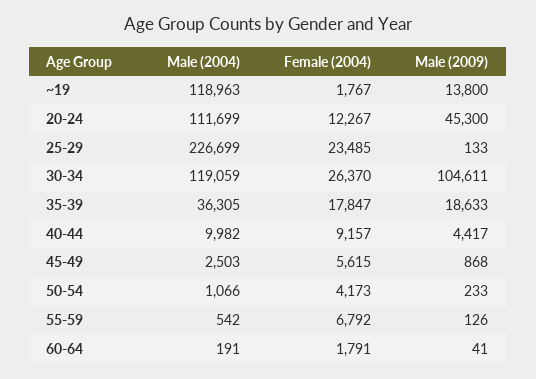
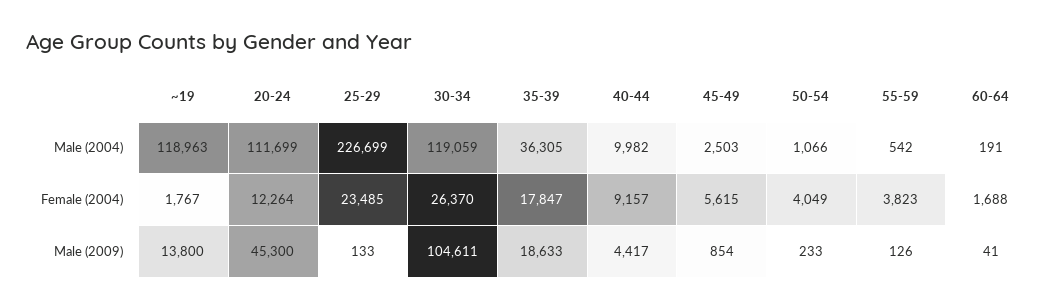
  {
    "Male (2004)": {
      "~19": 118963,
      "20-24": 111699,
      "25-29": 226699,
      "30-34": 119059,
      "35-39": 36305,
      "40-44": 9982,
      "45-49": 2503,
      "50-54": 1066,
      "55-59": 542,
      "60-64": 191
    },
    "Female (2004)": {
      "~19": 1767,
-     "20-24": 12267,
+     "20-24": 12264,
      "25-29": 23485,
      "30-34": 26370,
      "35-39": 17847,
      "40-44": 9157,
      "45-49": 5615,
-     "50-54": 4173,
+     "50-54": 4049,
-     "55-59": 6792,
+     "55-59": 3823,
-     "60-64": 1791
+     "60-64": 1688
    },
    "Male (2009)": {
      "~19": 13800,
      "20-24": 45300,
      "25-29": 133,
      "30-34": 104611,
      "35-39": 18633,
      "40-44": 4417,
-     "45-49": 868,
+     "45-49": 854,
      "50-54": 233,
      "55-59": 126,
      "60-64": 41
    }
  }

